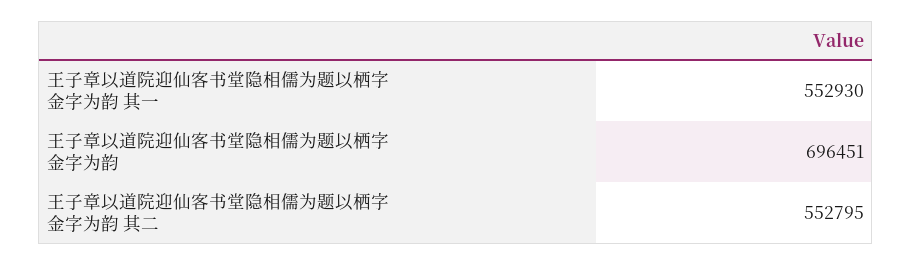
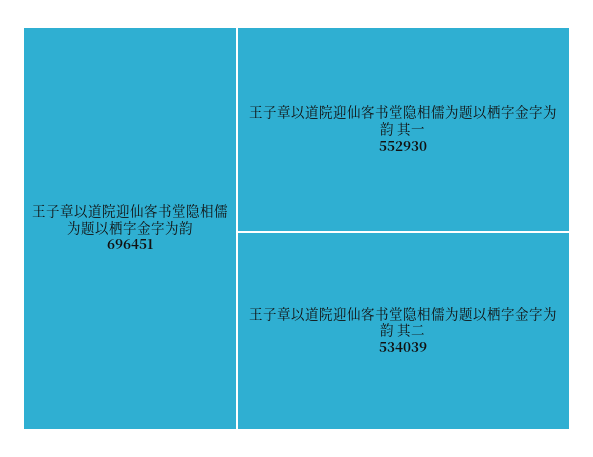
  {
    "王子章以道院迎仙客书堂隐相儒为题以栖字金字为韵 其一": 552930,
    "王子章以道院迎仙客书堂隐相儒为题以栖字金字为韵": 696451,
-   "王子章以道院迎仙客书堂隐相儒为题以栖字金字为韵 其二": 552795
+   "王子章以道院迎仙客书堂隐相儒为题以栖字金字为韵 其二": 534039
  }

